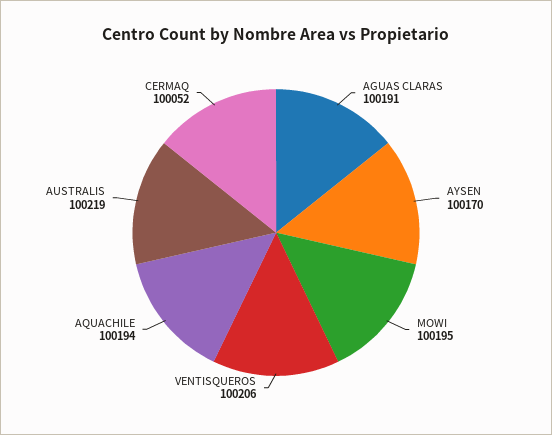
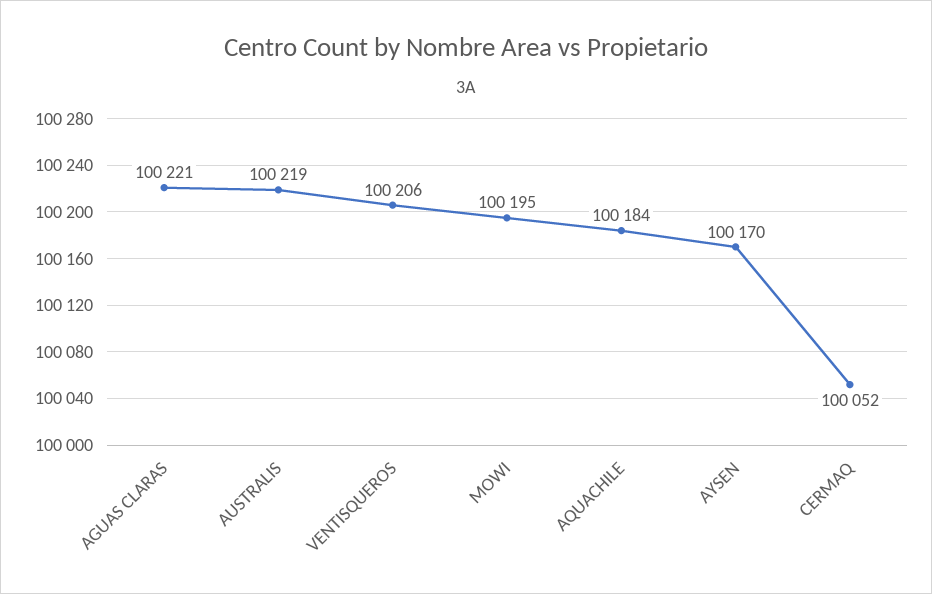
  {
-   "AGUAS CLARAS": 100191,
+   "AGUAS CLARAS": 100221,
    "AYSEN": 100170,
    "MOWI": 100195,
    "VENTISQUEROS": 100206,
-   "AQUACHILE": 100194,
+   "AQUACHILE": 100184,
    "AUSTRALIS": 100219,
    "CERMAQ": 100052
  }

